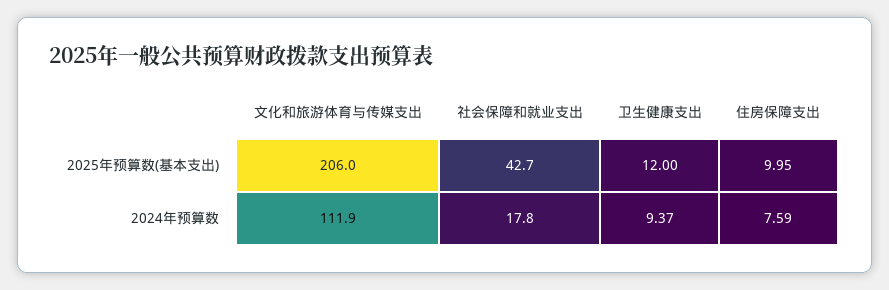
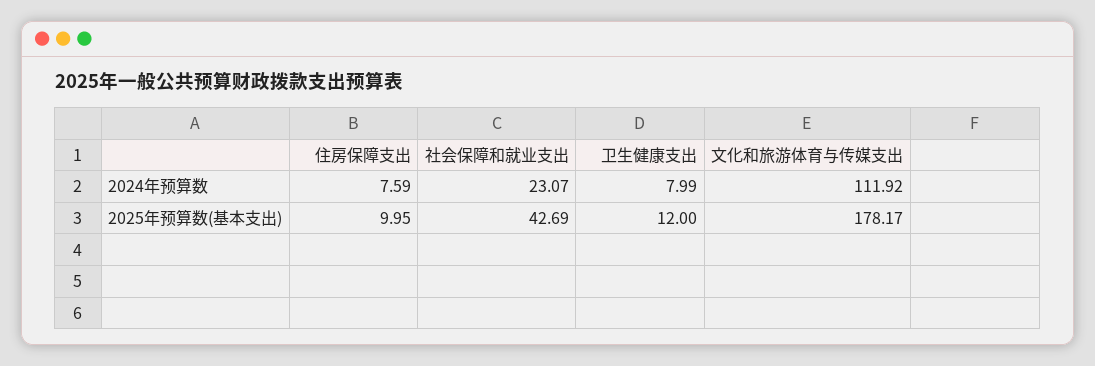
  {
    "文化和旅游体育与传媒支出": {
-     "2025年预算数(基本支出)": 206,
+     "2025年预算数(基本支出)": 178.17,
      "2024年预算数": 111.92
    },
    "社会保障和就业支出": {
      "2025年预算数(基本支出)": 42.69,
-     "2024年预算数": 17.8
+     "2024年预算数": 23.07
    },
    "卫生健康支出": {
      "2025年预算数(基本支出)": 12,
-     "2024年预算数": 9.37
+     "2024年预算数": 7.99
    },
    "住房保障支出": {
      "2025年预算数(基本支出)": 9.95,
      "2024年预算数": 7.59
    }
  }

